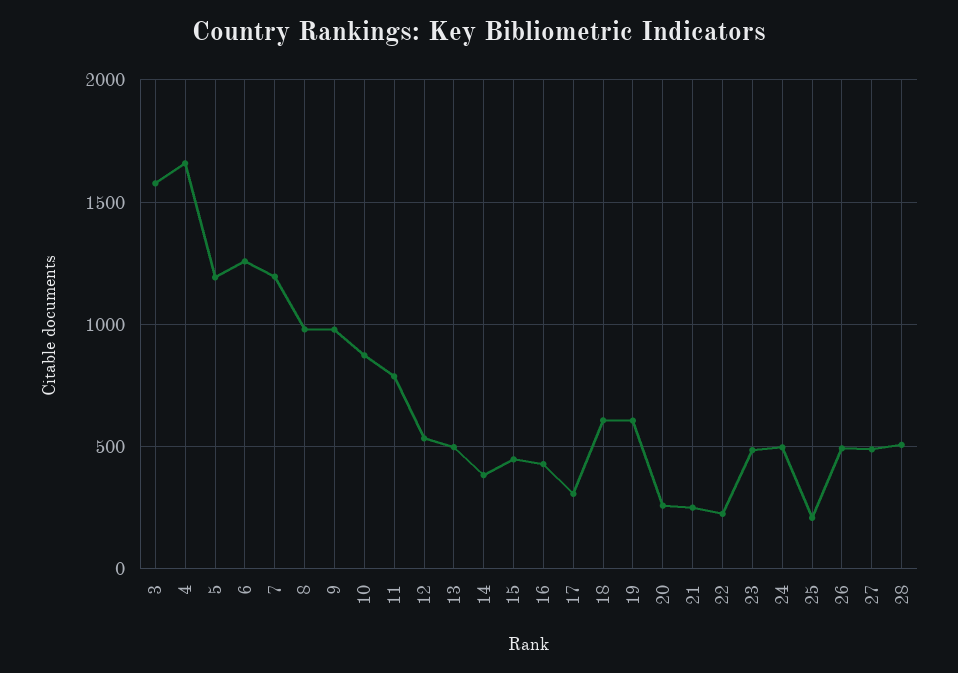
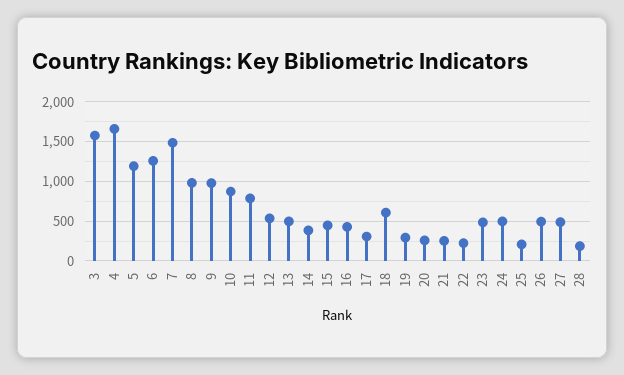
  {
    "3": 1600,
    "4": 1650,
    "5": 1200,
    "6": 1250,
-   "7": 1200,
+   "7": 1500,
    "8": 1000,
    "9": 1000,
    "10": 850,
    "11": 800,
    "12": 550,
    "13": 500,
    "14": 400,
    "15": 450,
    "16": 450,
    "17": 300,
    "18": 600,
-   "19": 600,
+   "19": 300,
    "20": 250,
    "21": 250,
    "22": 250,
    "23": 500,
    "24": 500,
    "25": 200,
    "26": 500,
    "27": 500,
-   "28": 500
+   "28": 200
  }

